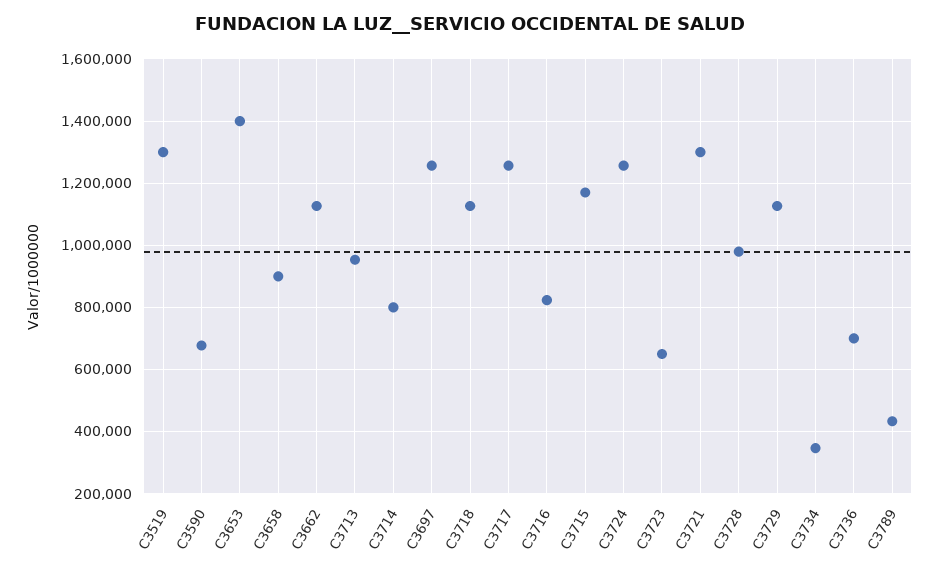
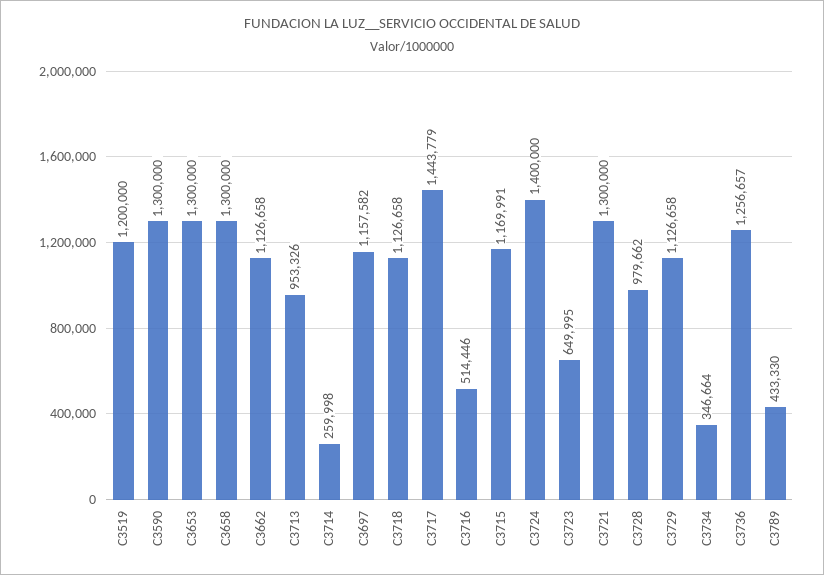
  {
-   "C3519": 1300000,
+   "C3519": 1200000,
-   "C3590": 680000,
+   "C3590": 1300000,
-   "C3653": 1400000,
+   "C3653": 1300000,
-   "C3658": 900000,
+   "C3658": 1300000,
    "C3662": 1126658,
    "C3713": 953326,
-   "C3714": 800000,
+   "C3714": 259998,
-   "C3697": 1260000,
+   "C3697": 1157582,
    "C3718": 1126658,
-   "C3717": 1260000,
+   "C3717": 1443779,
-   "C3716": 820000,
+   "C3716": 514446,
    "C3715": 1169991,
-   "C3724": 1260000,
+   "C3724": 1400000,
    "C3723": 649995,
    "C3721": 1300000,
    "C3728": 979662,
    "C3729": 1126658,
    "C3734": 346664,
-   "C3736": 700000,
+   "C3736": 1256657,
    "C3789": 433330
  }

